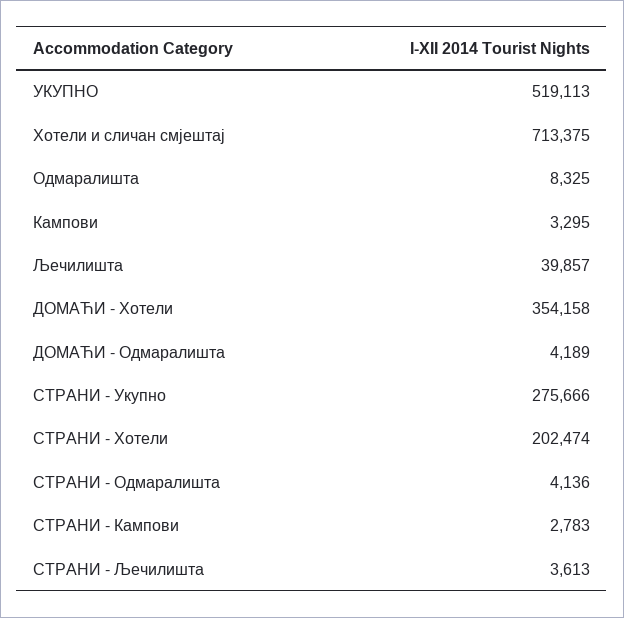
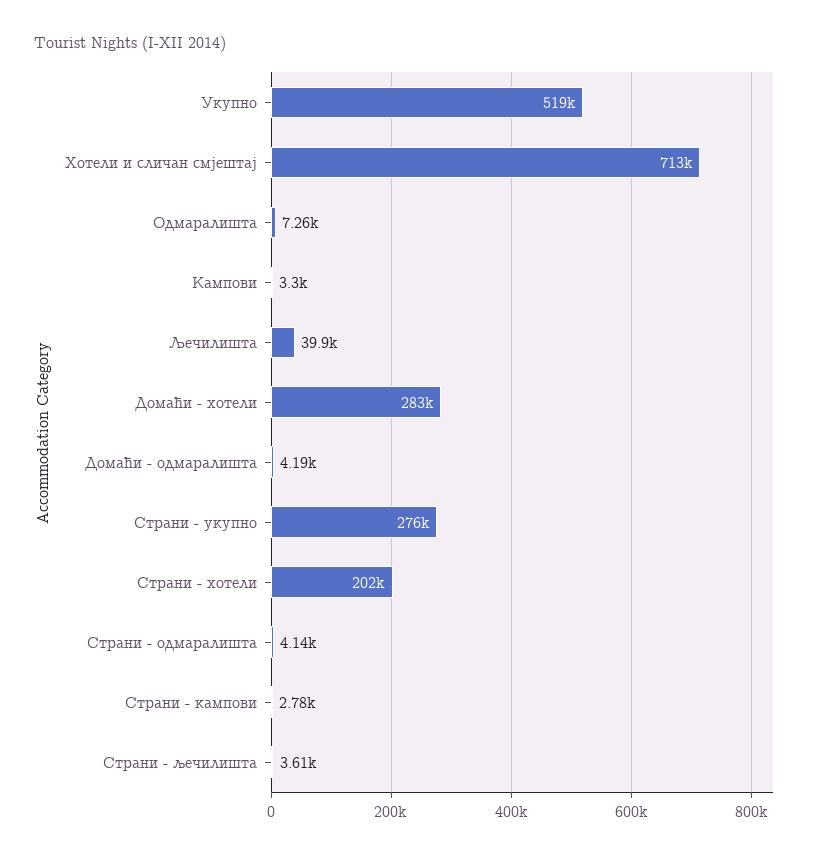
  {
    "УКУПНО": 519113,
    "Хотели и сличан смјештај": 713375,
-   "Одмаралишта": 8325,
+   "Одмаралишта": 7260,
    "Кампови": 3295,
    "Љечилишта": 39857,
-   "ДОМАЋИ - Хотели": 354158,
+   "ДОМАЋИ - Хотели": 283000,
    "ДОМАЋИ - Одмаралишта": 4189,
    "СТРАНИ - Укупно": 275666,
    "СТРАНИ - Хотели": 202474,
    "СТРАНИ - Одмаралишта": 4136,
    "СТРАНИ - Кампови": 2783,
    "СТРАНИ - Љечилишта": 3613
  }

